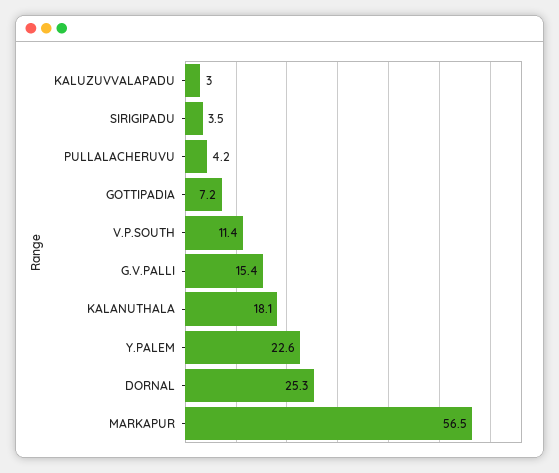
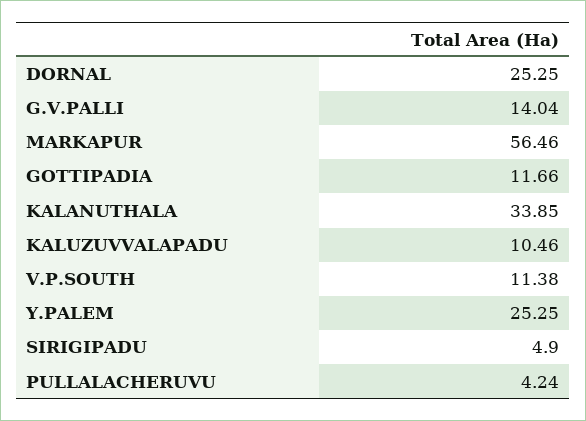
  {
-   "KALUZUVVALAPADU": 3,
+   "KALUZUVVALAPADU": 10.46,
-   "SIRIGIPADU": 3.5,
+   "SIRIGIPADU": 4.9,
    "PULLALACHERUVU": 4.24,
-   "GOTTIPADIA": 7.2,
+   "GOTTIPADIA": 11.66,
    "V.P.SOUTH": 11.38,
-   "G.V.PALLI": 15.4,
+   "G.V.PALLI": 14.04,
-   "KALANUTHALA": 18.1,
+   "KALANUTHALA": 33.85,
-   "Y.PALEM": 22.6,
+   "Y.PALEM": 25.25,
    "DORNAL": 25.25,
    "MARKAPUR": 56.46
  }

